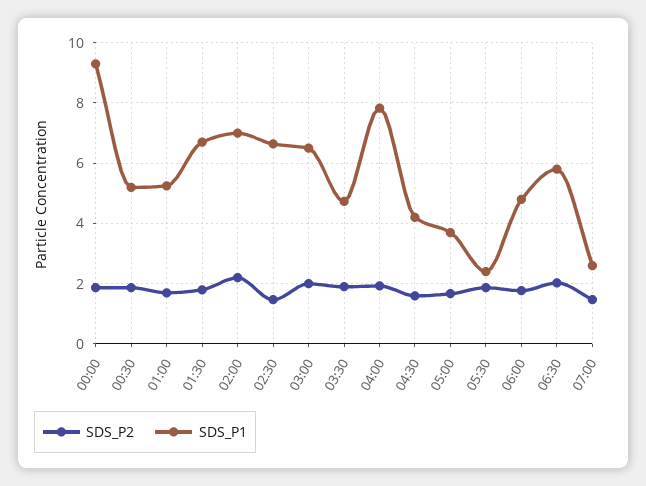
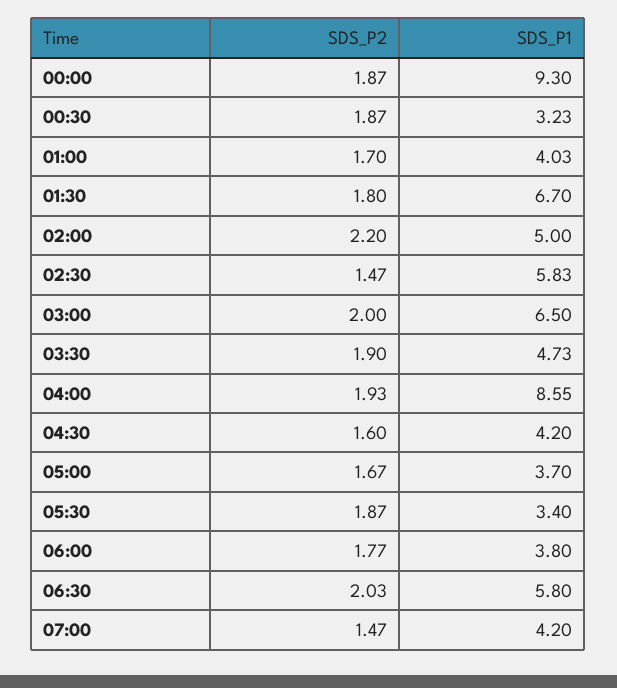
  {
    "SDS_P2": {
      "00:00": 1.87,
      "00:30": 1.87,
      "01:00": 1.7,
      "01:30": 1.8,
      "02:00": 2.2,
      "02:30": 1.47,
      "03:00": 2,
      "03:30": 1.9,
      "04:00": 1.93,
      "04:30": 1.6,
      "05:00": 1.67,
      "05:30": 1.87,
      "06:00": 1.77,
      "06:30": 2.03,
      "07:00": 1.47
    },
    "SDS_P1": {
      "00:00": 9.3,
-     "00:30": 5.2,
+     "00:30": 3.23,
-     "01:00": 5.2,
+     "01:00": 4.03,
      "01:30": 6.7,
-     "02:00": 7,
+     "02:00": 5,
-     "02:30": 6.6,
+     "02:30": 5.83,
      "03:00": 6.5,
      "03:30": 4.73,
-     "04:00": 7.8,
+     "04:00": 8.55,
      "04:30": 4.2,
      "05:00": 3.7,
-     "05:30": 2.4,
+     "05:30": 3.4,
-     "06:00": 4.8,
+     "06:00": 3.8,
      "06:30": 5.8,
-     "07:00": 2.6
+     "07:00": 4.2
    }
  }

